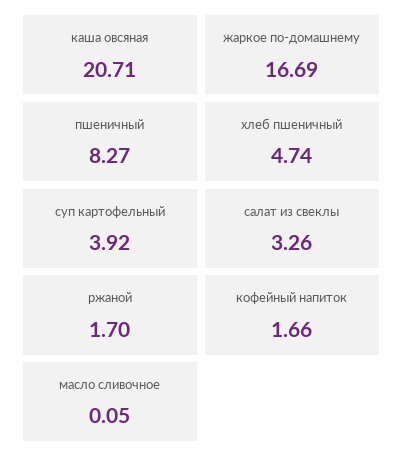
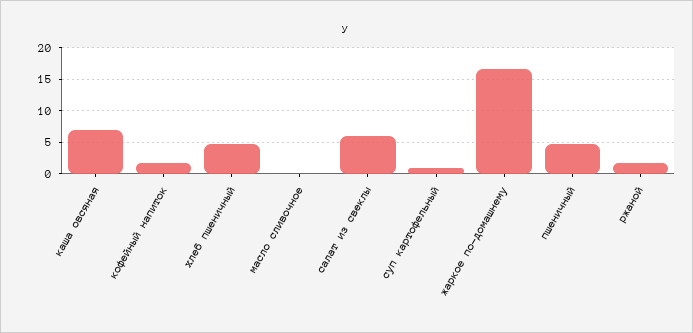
  {
-   "каша овсяная": 20.71,
+   "каша овсяная": 7,
    "жаркое по-домашнему": 16.69,
-   "пшеничный": 8.27,
+   "пшеничный": 5,
    "хлеб пшеничный": 4.74,
-   "суп картофельный": 3.92,
+   "суп картофельный": 1,
-   "салат из свеклы": 3.26,
+   "салат из свеклы": 6,
    "ржаной": 1.7,
    "кофейный напиток": 1.66,
    "масло сливочное": 0.05
  }

